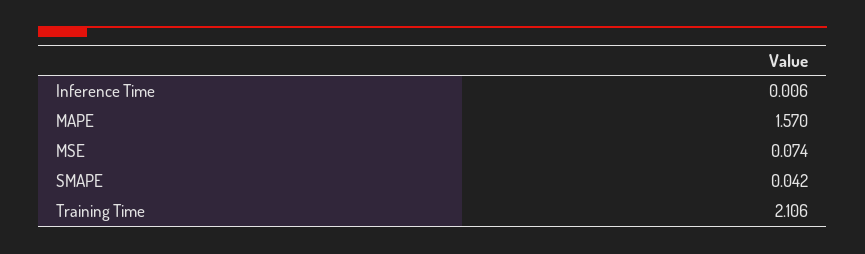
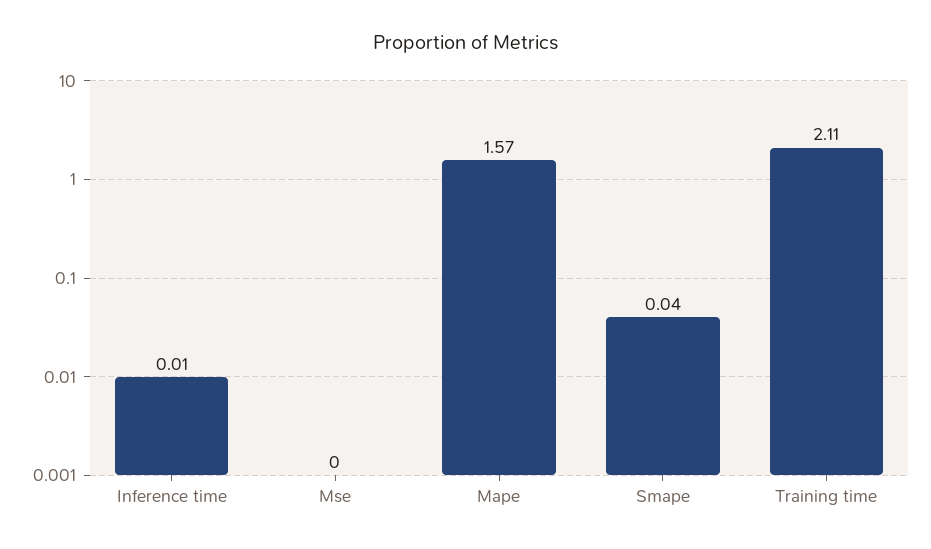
  {
    "Inference Time": 0.006,
    "MAPE": 1.57,
-   "MSE": 0.074,
+   "MSE": 0,
    "SMAPE": 0.042,
    "Training Time": 2.106
  }

